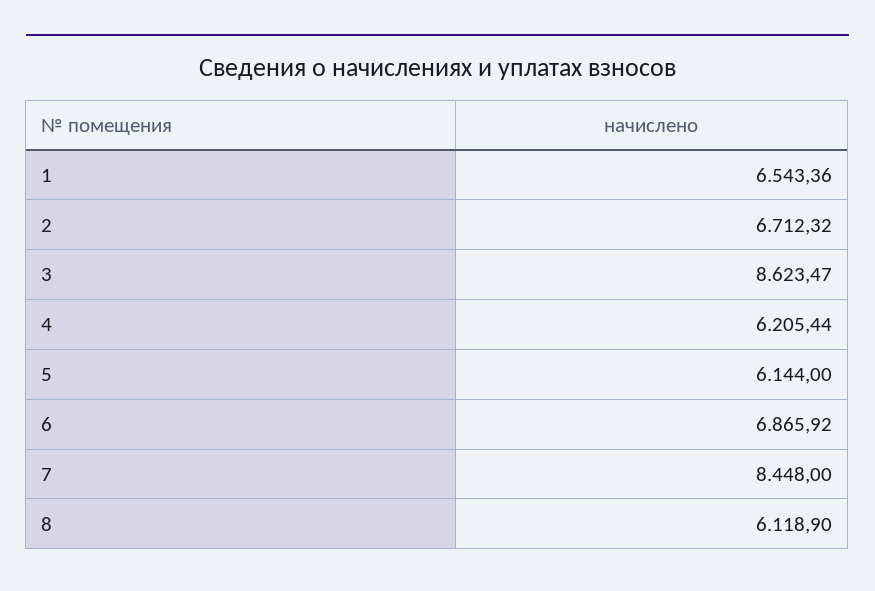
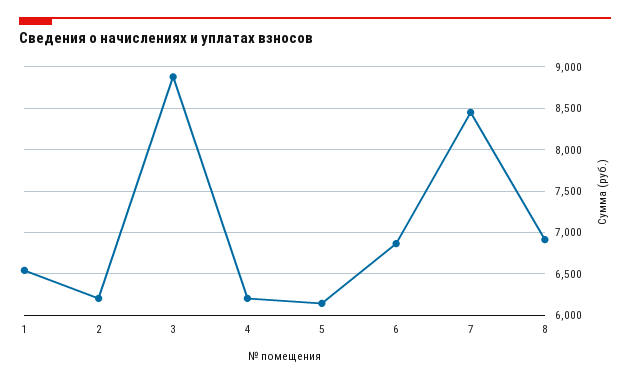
  {
    "1": 6543.36,
-   "2": 6712.32,
+   "2": 6200,
-   "3": 8623.47,
+   "3": 8900,
    "4": 6205.44,
    "5": 6144,
    "6": 6865.92,
    "7": 8448,
-   "8": 6118.9
+   "8": 6900
  }

